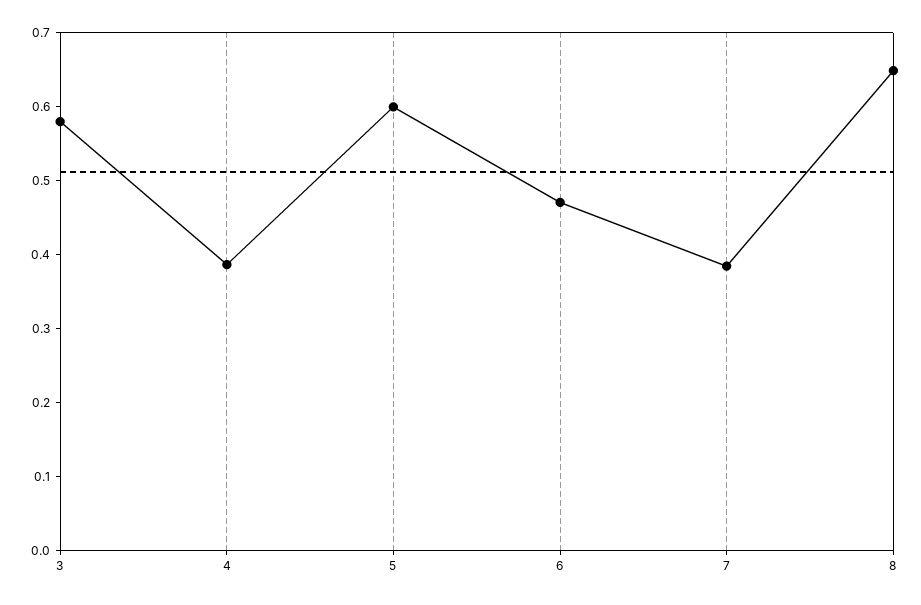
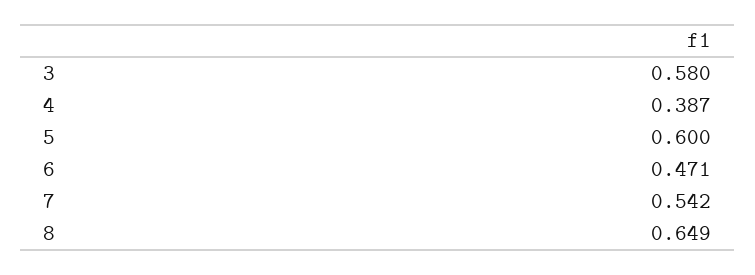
  {
    "3": 0.58,
    "4": 0.387,
    "5": 0.6,
    "6": 0.471,
-   "7": 0.38,
+   "7": 0.542,
    "8": 0.649
  }

